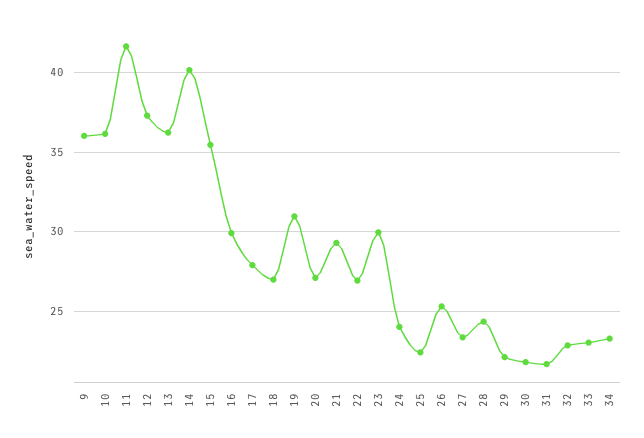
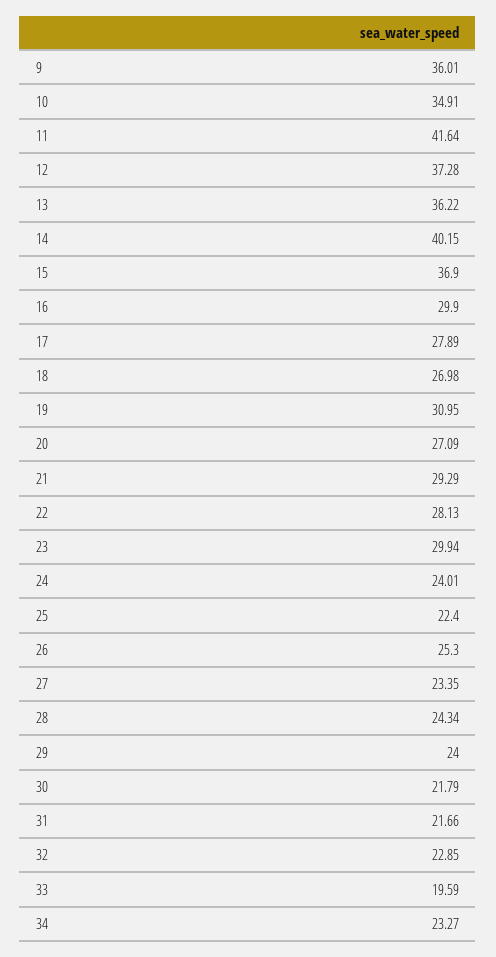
  {
    "9": 36.01,
-   "10": 36,
+   "10": 34.91,
    "11": 41.64,
    "12": 37.28,
    "13": 36.22,
    "14": 40.15,
-   "15": 35.5,
+   "15": 36.9,
    "16": 29.9,
    "17": 27.89,
    "18": 26.98,
    "19": 30.95,
    "20": 27.09,
    "21": 29.29,
-   "22": 27,
+   "22": 28.13,
    "23": 29.94,
    "24": 24.01,
    "25": 22.4,
    "26": 25.3,
    "27": 23.35,
    "28": 24.34,
-   "29": 22,
+   "29": 24,
    "30": 21.79,
    "31": 21.66,
    "32": 22.85,
-   "33": 23,
+   "33": 19.59,
    "34": 23.27
  }

